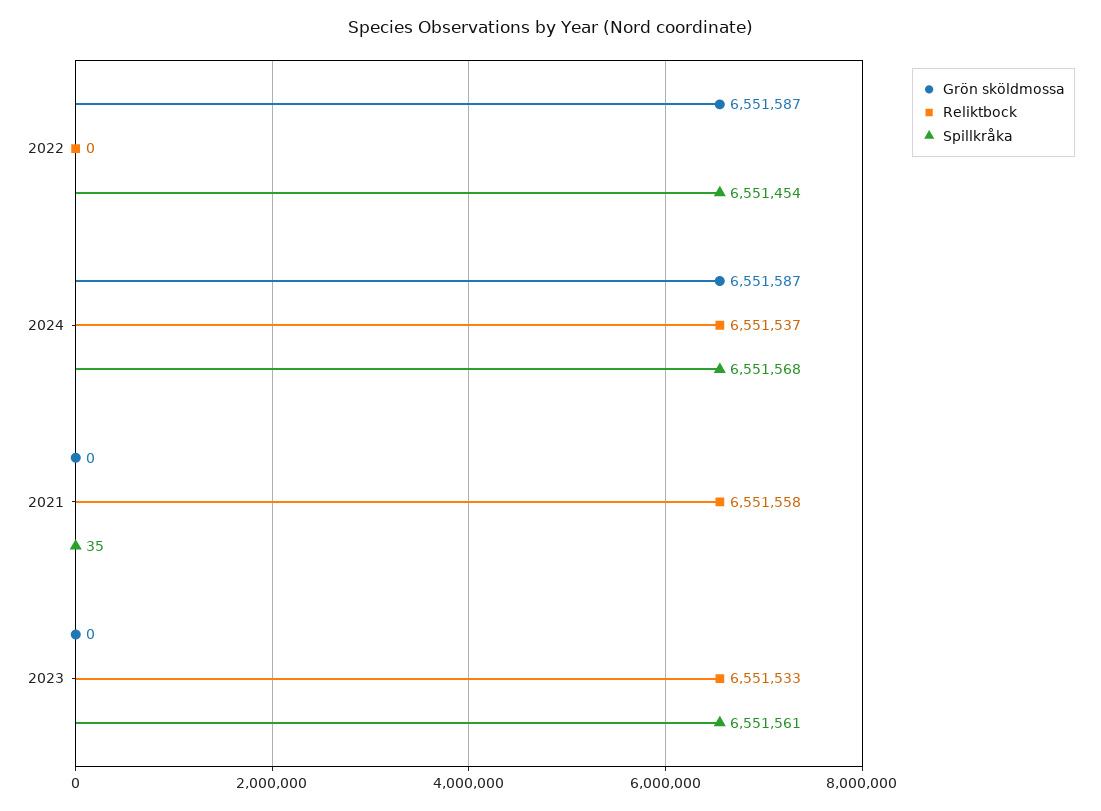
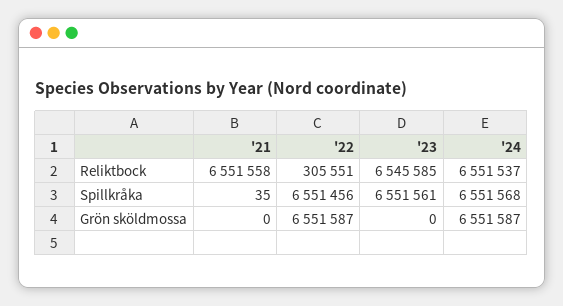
  {
    "Grön sköldmossa": {
      "2022": 6551587,
      "2024": 6551587,
      "2021": 0,
      "2023": 0
    },
    "Reliktbock": {
-     "2022": 0,
+     "2022": 305551,
      "2024": 6551537,
      "2021": 6551558,
-     "2023": 6551533
+     "2023": 6545585
    },
    "Spillkråka": {
-     "2022": 6551454,
+     "2022": 6551456,
      "2024": 6551568,
      "2021": 35,
      "2023": 6551561
    }
  }

